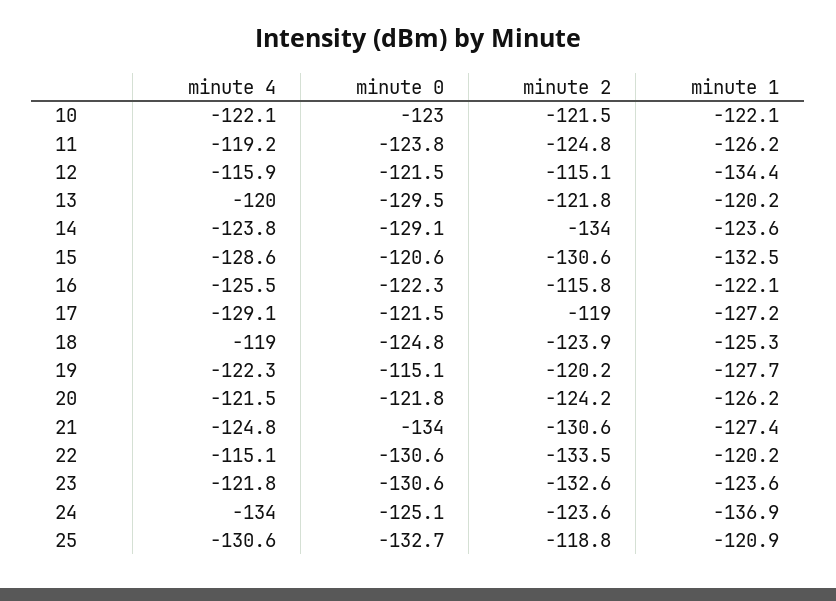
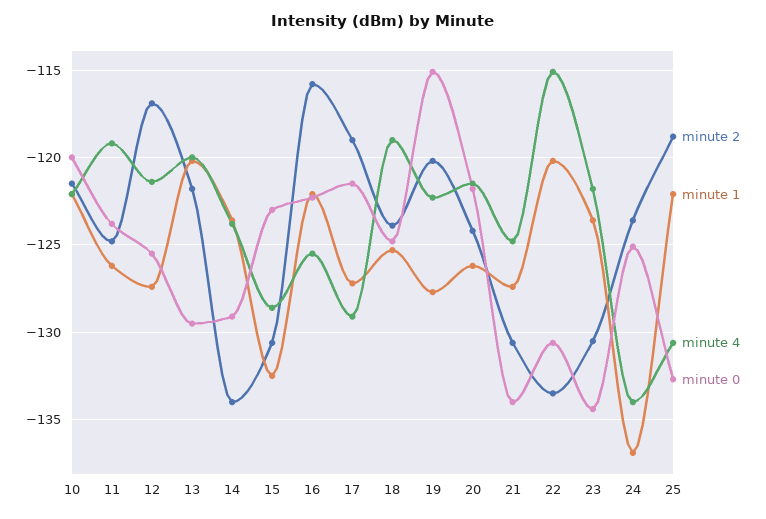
  {
    "minute 4": {
      "10": -122.1,
      "11": -119.2,
-     "12": -115.9,
+     "12": -121.5,
      "13": -120,
      "14": -123.8,
      "15": -128.6,
      "16": -125.5,
      "17": -129.1,
      "18": -119,
      "19": -122.3,
      "20": -121.5,
      "21": -124.8,
      "22": -115.1,
      "23": -121.8,
      "24": -134,
      "25": -130.6
    },
    "minute 0": {
-     "10": -123,
+     "10": -120,
      "11": -123.8,
-     "12": -121.5,
+     "12": -125.5,
      "13": -129.5,
      "14": -129.1,
-     "15": -120.6,
+     "15": -123,
      "16": -122.3,
      "17": -121.5,
      "18": -124.8,
      "19": -115.1,
      "20": -121.8,
      "21": -134,
      "22": -130.6,
-     "23": -130.6,
+     "23": -134.5,
      "24": -125.1,
      "25": -132.7
    },
    "minute 2": {
      "10": -121.5,
      "11": -124.8,
-     "12": -115.1,
+     "12": -117,
      "13": -121.8,
      "14": -134,
      "15": -130.6,
      "16": -115.8,
      "17": -119,
      "18": -123.9,
      "19": -120.2,
      "20": -124.2,
      "21": -130.6,
      "22": -133.5,
-     "23": -132.6,
+     "23": -130.5,
      "24": -123.6,
      "25": -118.8
    },
    "minute 1": {
      "10": -122.1,
      "11": -126.2,
-     "12": -134.4,
+     "12": -127.5,
      "13": -120.2,
      "14": -123.6,
      "15": -132.5,
      "16": -122.1,
      "17": -127.2,
      "18": -125.3,
      "19": -127.7,
      "20": -126.2,
      "21": -127.4,
      "22": -120.2,
      "23": -123.6,
      "24": -136.9,
-     "25": -120.9
+     "25": -122
    }
  }

